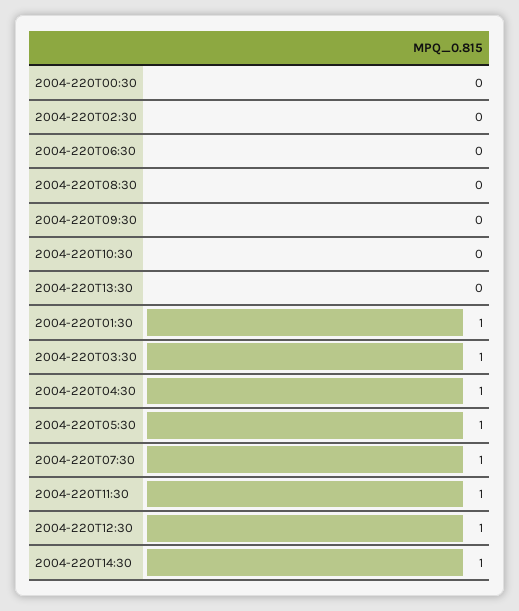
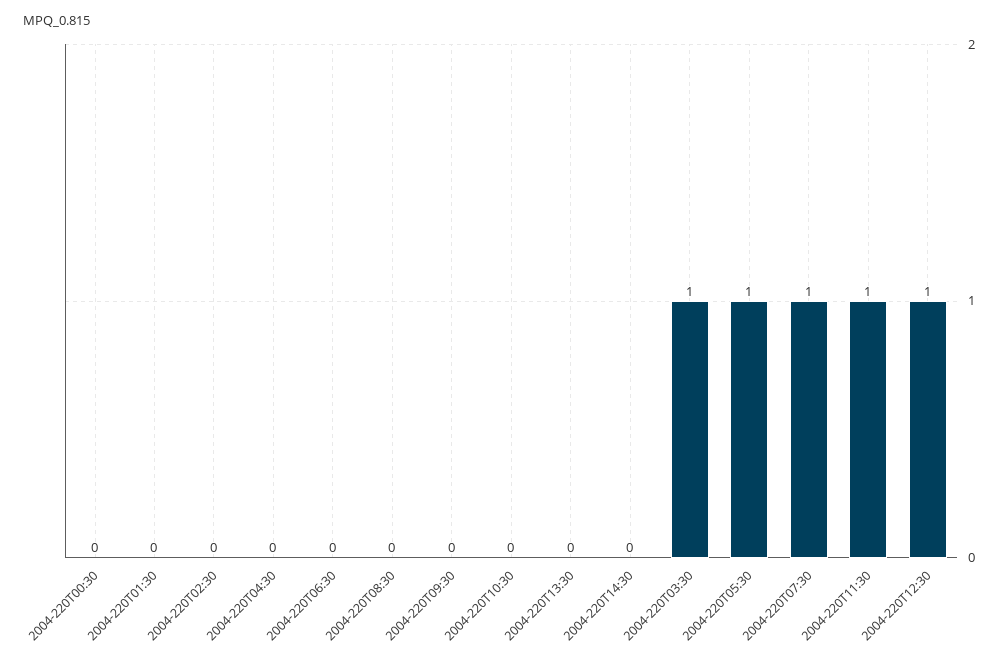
  {
    "2004-220T00:30": 0,
    "2004-220T02:30": 0,
    "2004-220T06:30": 0,
    "2004-220T08:30": 0,
    "2004-220T09:30": 0,
    "2004-220T10:30": 0,
    "2004-220T13:30": 0,
-   "2004-220T01:30": 1,
+   "2004-220T01:30": 0,
    "2004-220T03:30": 1,
-   "2004-220T04:30": 1,
+   "2004-220T04:30": 0,
    "2004-220T05:30": 1,
    "2004-220T07:30": 1,
    "2004-220T11:30": 1,
    "2004-220T12:30": 1,
-   "2004-220T14:30": 1
+   "2004-220T14:30": 0
  }

